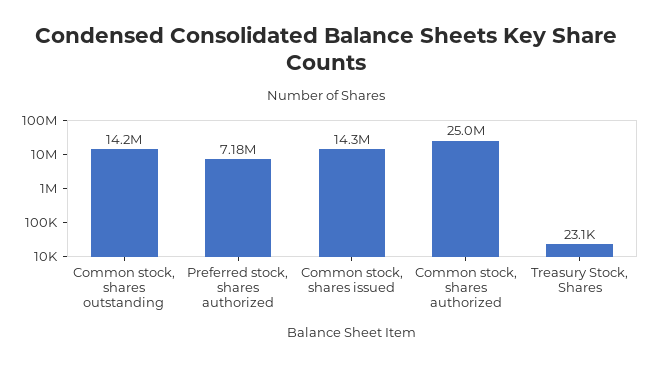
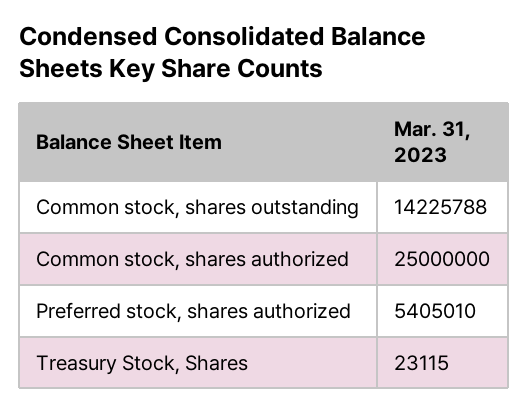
  {
    "Common stock, shares outstanding": 14225788,
-   "Preferred stock, shares authorized": 7180000,
+   "Preferred stock, shares authorized": 5405010,
-   "Common stock, shares issued": 14300000,
    "Common stock, shares authorized": 25000000,
    "Treasury Stock, Shares": 23115
  }

